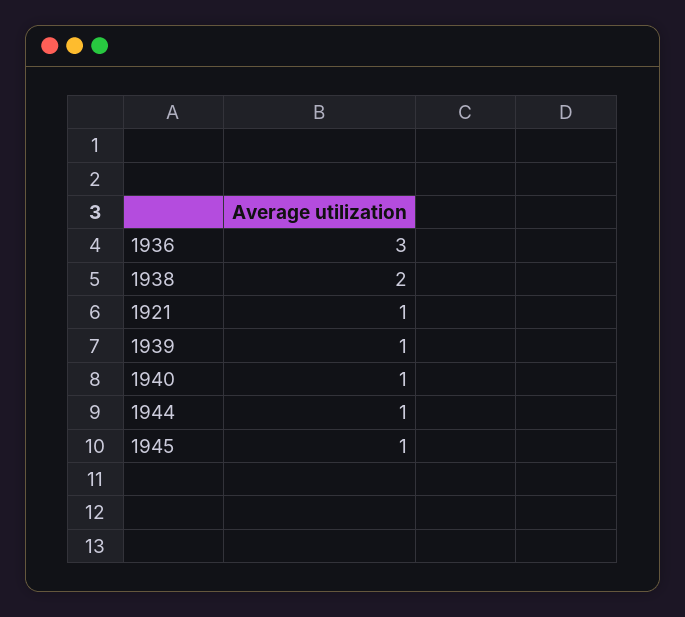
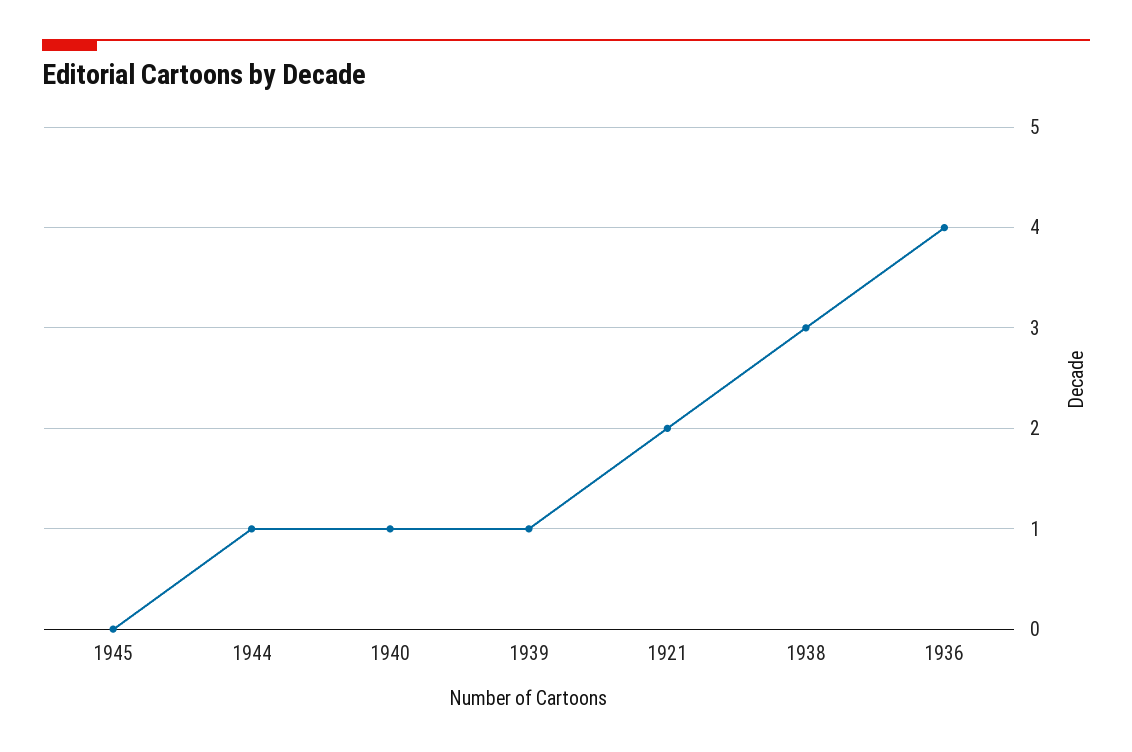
  {
-   "1936": 3,
+   "1936": 4,
-   "1938": 2,
+   "1938": 3,
-   "1921": 1,
+   "1921": 2,
    "1939": 1,
    "1940": 1,
    "1944": 1,
-   "1945": 1
+   "1945": 0
  }

